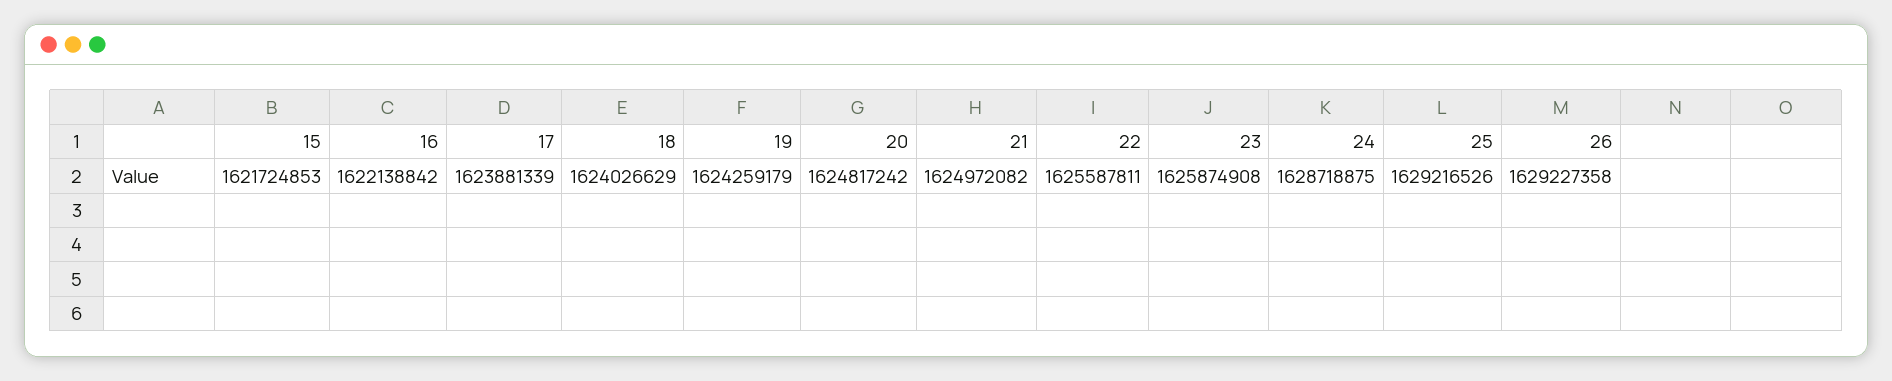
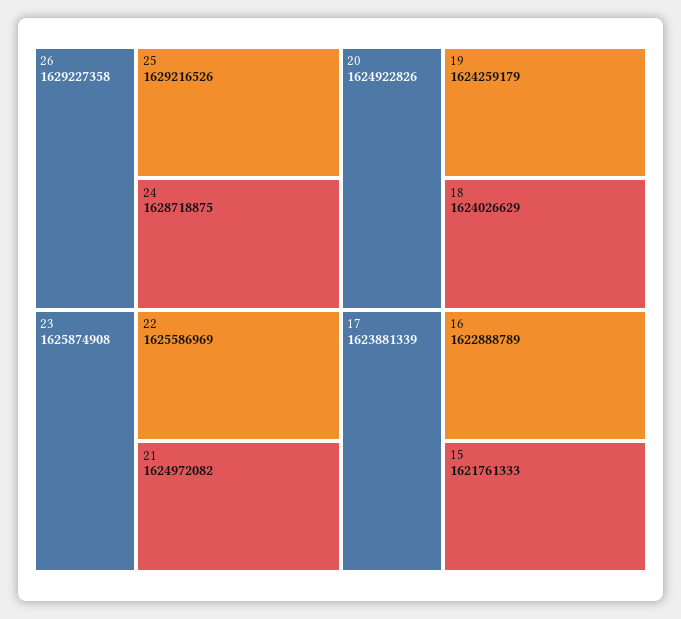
  {
-   "15": 1621724853,
+   "15": 1621761333,
-   "16": 1622138842,
+   "16": 1622888789,
    "17": 1623881339,
    "18": 1624026629,
    "19": 1624259179,
-   "20": 1624817242,
+   "20": 1624922826,
    "21": 1624972082,
-   "22": 1625587811,
+   "22": 1625586969,
    "23": 1625874908,
    "24": 1628718875,
    "25": 1629216526,
    "26": 1629227358
  }

